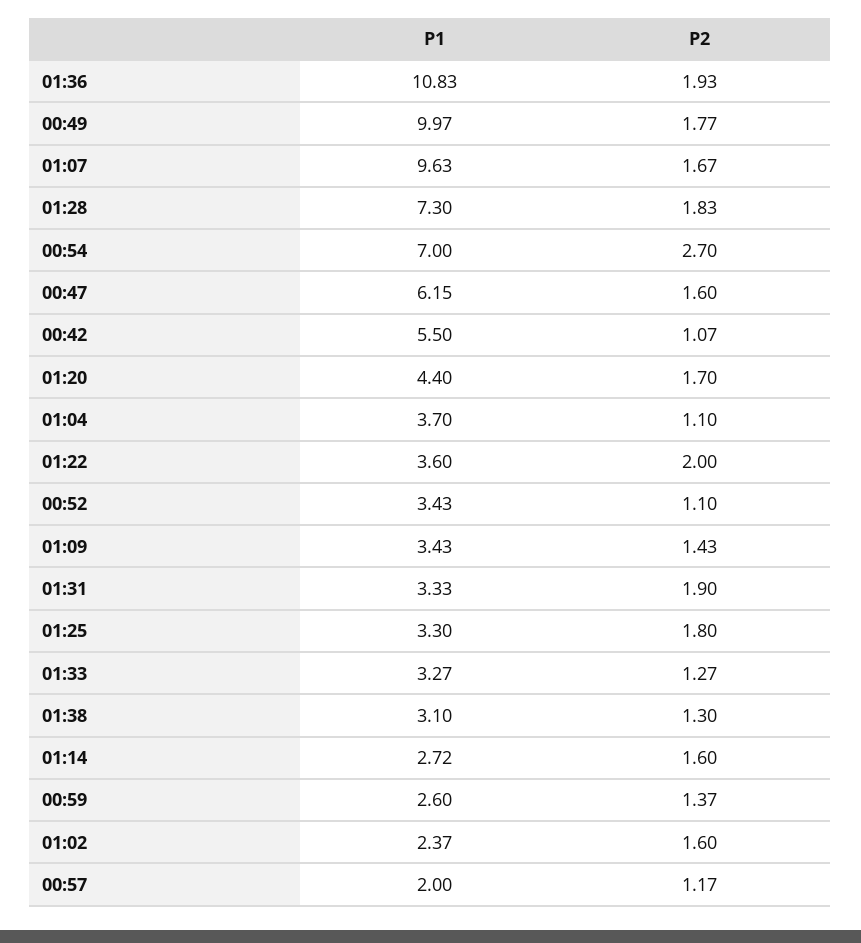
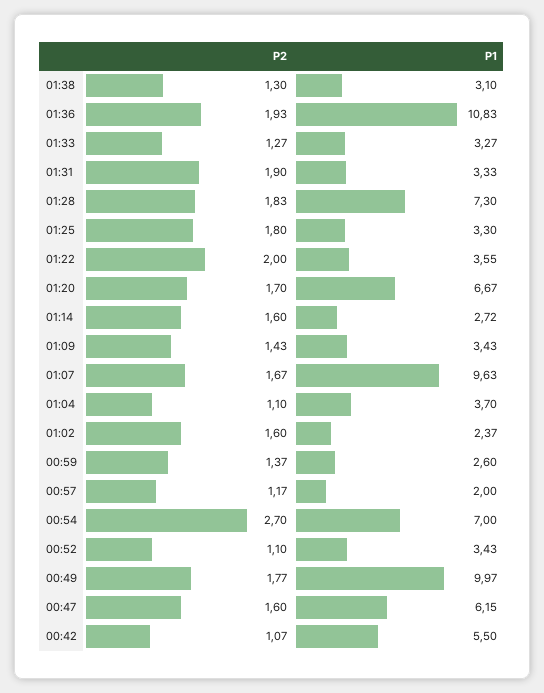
  {
    "P1": {
      "01:36": 10.83,
      "00:49": 9.97,
      "01:07": 9.63,
      "01:28": 7.3,
      "00:54": 7,
      "00:47": 6.15,
      "00:42": 5.5,
-     "01:20": 4.4,
+     "01:20": 6.67,
      "01:04": 3.7,
-     "01:22": 3.6,
+     "01:22": 3.55,
      "00:52": 3.43,
      "01:09": 3.43,
      "01:31": 3.33,
      "01:25": 3.3,
      "01:33": 3.27,
      "01:38": 3.1,
      "01:14": 2.72,
      "00:59": 2.6,
      "01:02": 2.37,
      "00:57": 2
    },
    "P2": {
      "01:36": 1.93,
      "00:49": 1.77,
      "01:07": 1.67,
      "01:28": 1.83,
      "00:54": 2.7,
      "00:47": 1.6,
      "00:42": 1.07,
      "01:20": 1.7,
      "01:04": 1.1,
      "01:22": 2,
      "00:52": 1.1,
      "01:09": 1.43,
      "01:31": 1.9,
      "01:25": 1.8,
      "01:33": 1.27,
      "01:38": 1.3,
      "01:14": 1.6,
      "00:59": 1.37,
      "01:02": 1.6,
      "00:57": 1.17
    }
  }

